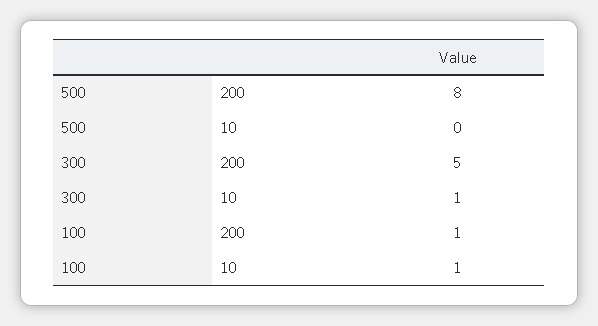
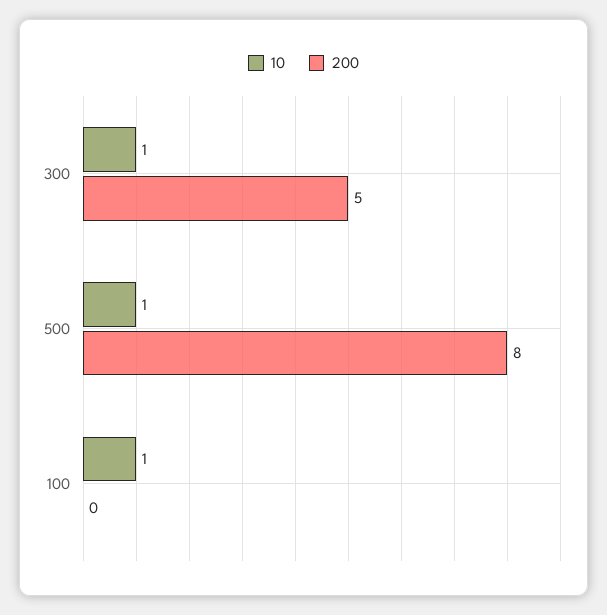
  {
    "200": {
      "500": 8,
      "300": 5,
-     "100": 1
+     "100": 0
    },
    "10": {
-     "500": 0,
+     "500": 1,
      "300": 1,
      "100": 1
    }
  }

